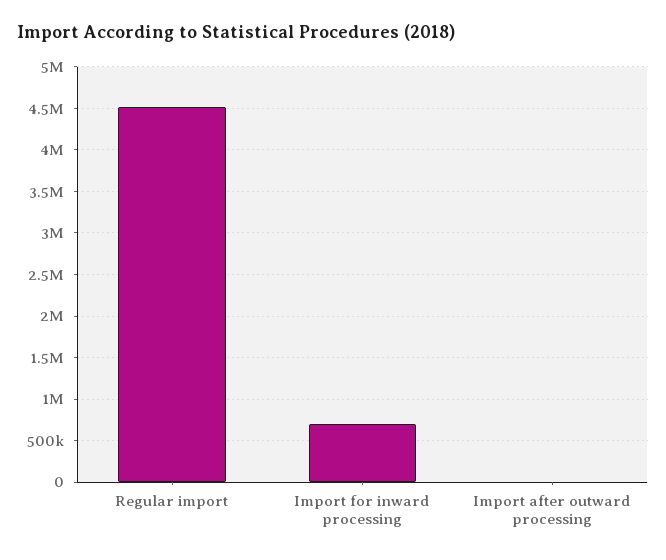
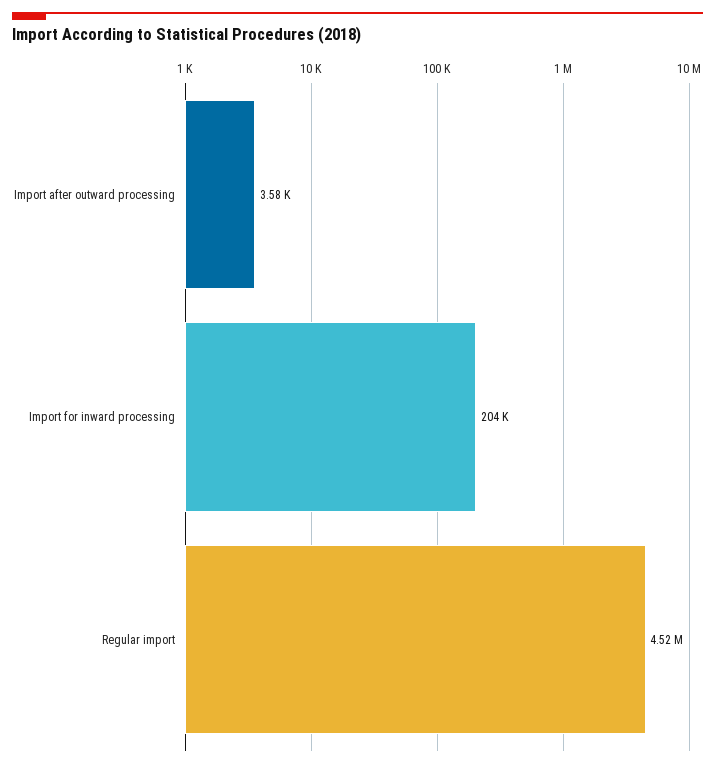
  {
    "Regular import": 4520000,
-   "Import for inward processing": 700000,
+   "Import for inward processing": 204000,
    "Import after outward processing": 3580
  }

